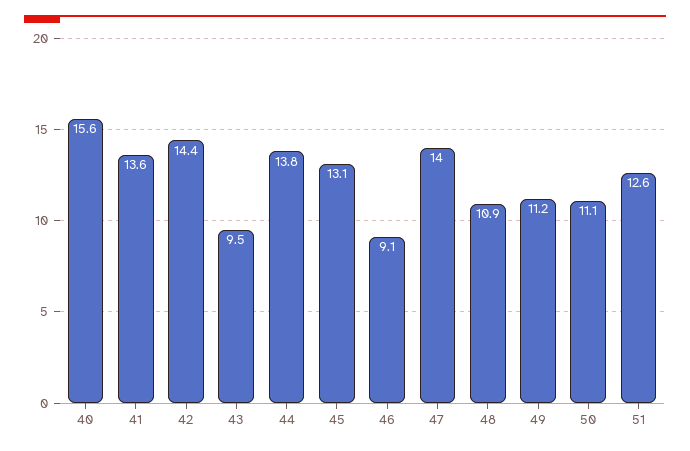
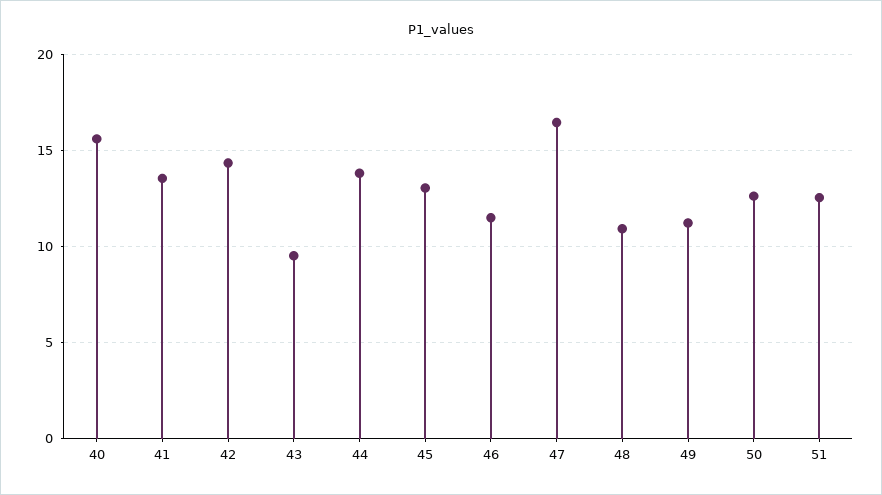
  {
    "40": 15.6,
    "41": 13.6,
    "42": 14.4,
    "43": 9.5,
    "44": 13.8,
    "45": 13.1,
-   "46": 9.1,
+   "46": 11.5,
-   "47": 14,
+   "47": 16.5,
    "48": 10.9,
    "49": 11.2,
-   "50": 11.1,
+   "50": 12.5,
    "51": 12.6
  }

